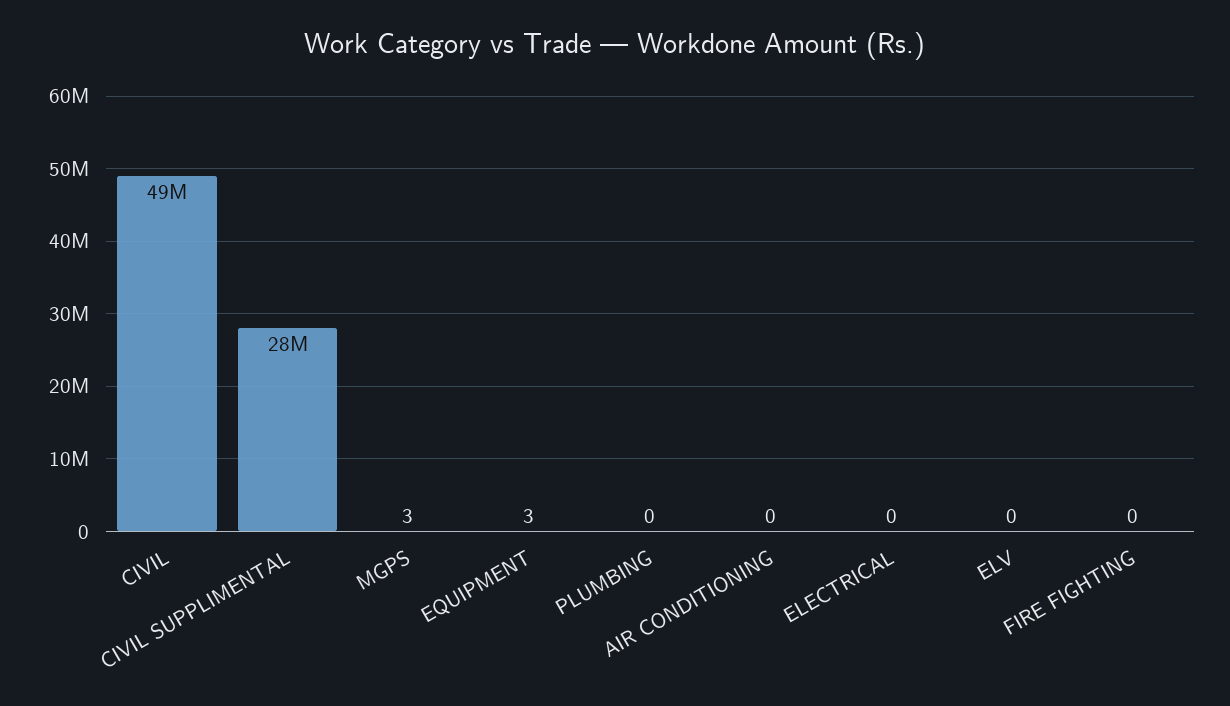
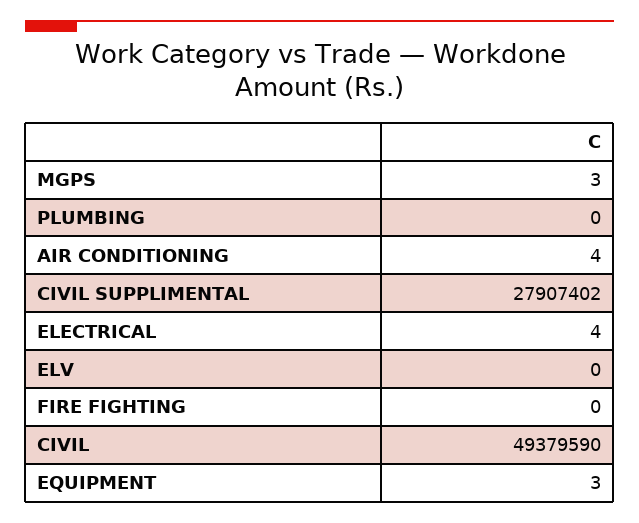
  {
    "CIVIL": 49379590,
    "CIVIL SUPPLIMENTAL": 27907402,
    "MGPS": 3,
    "EQUIPMENT": 3,
    "PLUMBING": 0,
-   "AIR CONDITIONING": 0,
+   "AIR CONDITIONING": 4,
-   "ELECTRICAL": 0,
+   "ELECTRICAL": 4,
    "ELV": 0,
    "FIRE FIGHTING": 0
  }

